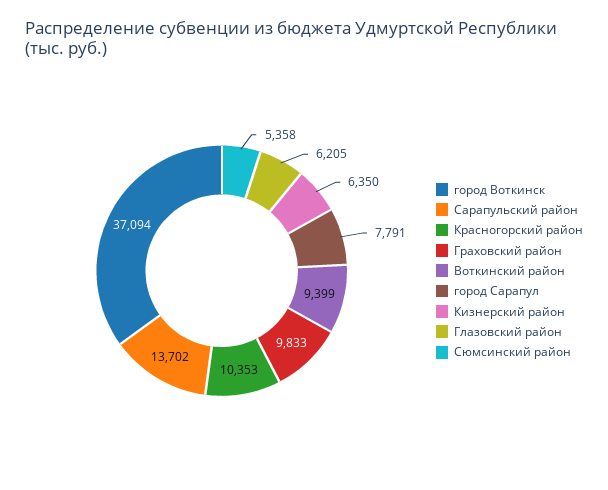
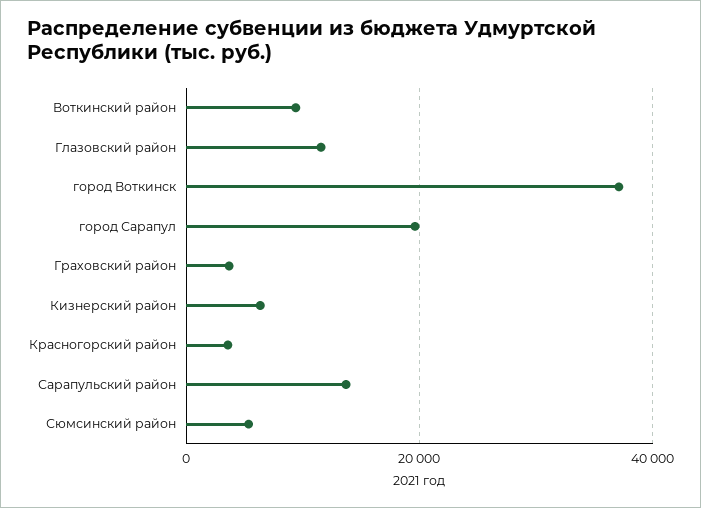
  {
    "город Воткинск": 37094,
    "Сарапульский район": 13702,
-   "Красногорский район": 10353,
+   "Красногорский район": 4000,
-   "Граховский район": 9833,
+   "Граховский район": 4000,
    "Воткинский район": 9399,
-   "город Сарапул": 7791,
+   "город Сарапул": 20000,
    "Кизнерский район": 6350,
-   "Глазовский район": 6205,
+   "Глазовский район": 12000,
    "Сюмсинский район": 5358
  }

